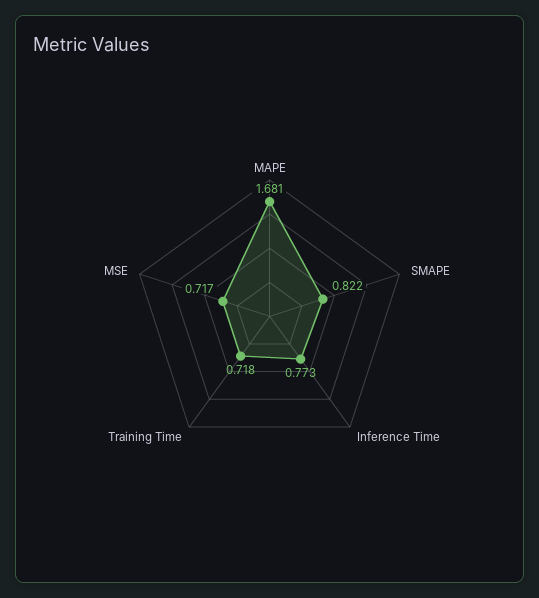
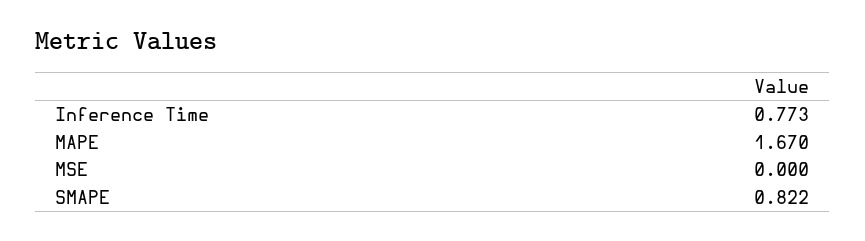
  {
-   "MAPE": 1.681,
+   "MAPE": 1.67,
    "SMAPE": 0.822,
    "Inference Time": 0.773,
-   "Training Time": 0.718,
-   "MSE": 0.717
+   "MSE": 0
  }

